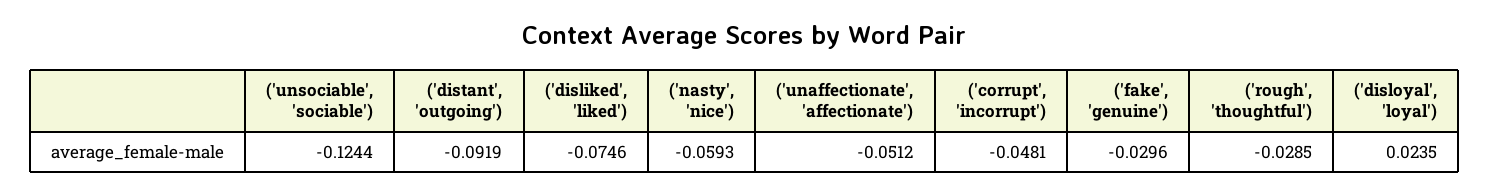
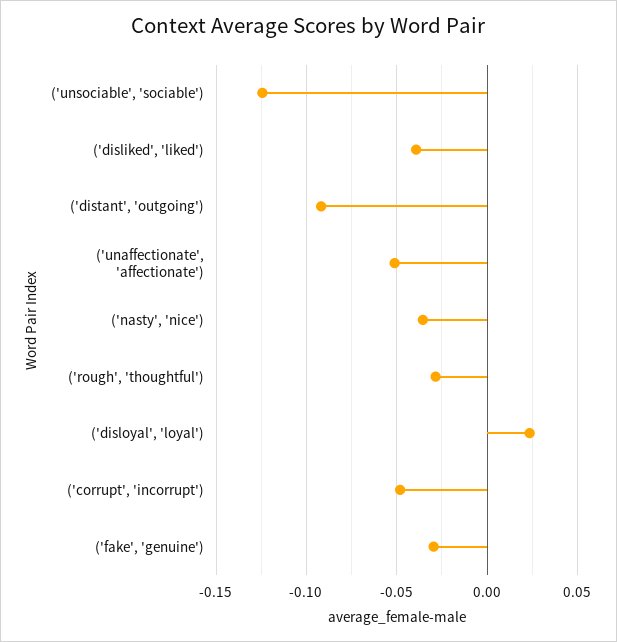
  {
    "('unsociable', 'sociable')": -0.1244,
    "('distant', 'outgoing')": -0.0919,
-   "('disliked', 'liked')": -0.0746,
+   "('disliked', 'liked')": -0.04,
-   "('nasty', 'nice')": -0.0593,
+   "('nasty', 'nice')": -0.035,
    "('unaffectionate', 'affectionate')": -0.0512,
    "('corrupt', 'incorrupt')": -0.0481,
    "('fake', 'genuine')": -0.0296,
    "('rough', 'thoughtful')": -0.0285,
    "('disloyal', 'loyal')": 0.0235
  }

